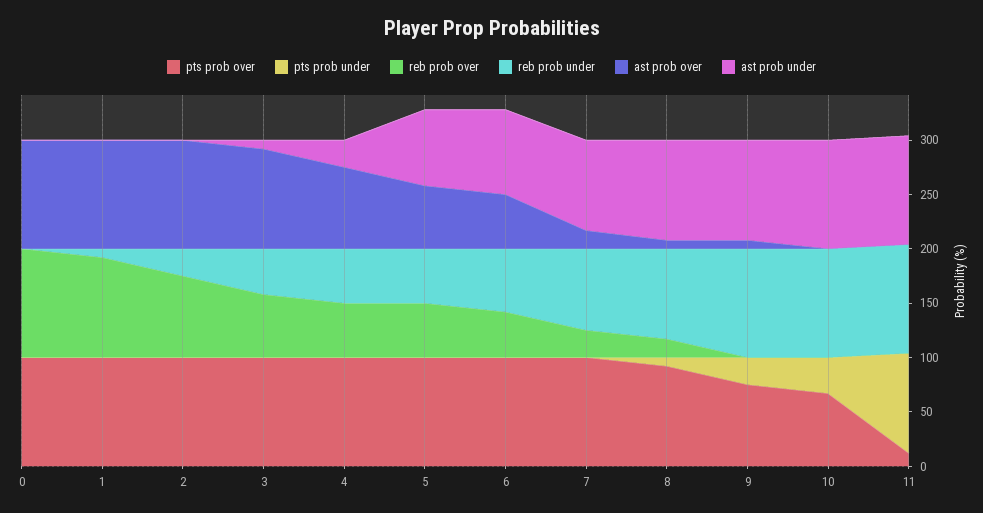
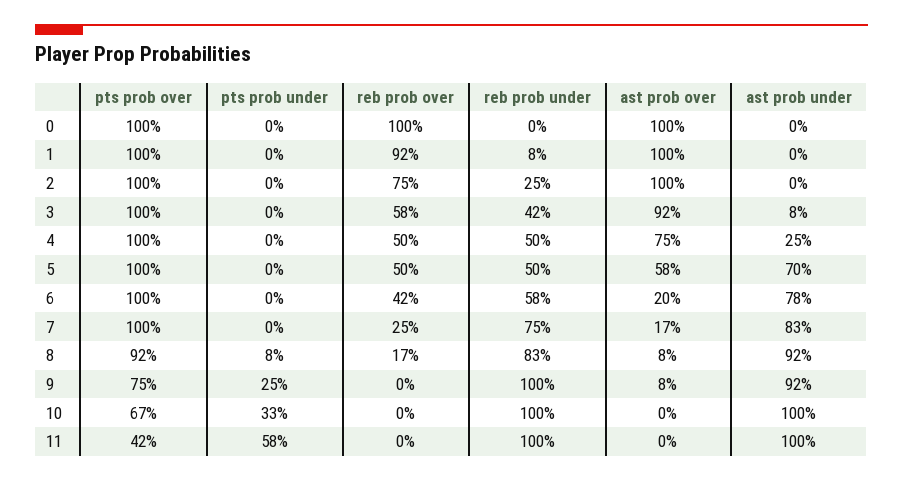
  {
    "pts prob over": {
      "0": 100,
      "1": 100,
      "2": 100,
      "3": 100,
      "4": 100,
      "5": 100,
      "6": 100,
      "7": 100,
      "8": 92,
      "9": 75,
      "10": 67,
-     "11": 10
+     "11": 42
    },
    "pts prob under": {
      "0": 0,
      "1": 0,
      "2": 0,
      "3": 0,
      "4": 0,
      "5": 0,
      "6": 0,
      "7": 0,
      "8": 8,
      "9": 25,
      "10": 33,
-     "11": 90
+     "11": 58
    },
    "reb prob over": {
      "0": 100,
      "1": 92,
      "2": 75,
      "3": 58,
      "4": 50,
      "5": 50,
      "6": 42,
      "7": 25,
      "8": 17,
      "9": 0,
      "10": 0,
      "11": 0
    },
    "reb prob under": {
      "0": 0,
      "1": 8,
      "2": 25,
      "3": 42,
      "4": 50,
      "5": 50,
      "6": 58,
      "7": 75,
      "8": 83,
      "9": 100,
      "10": 100,
      "11": 100
    },
    "ast prob over": {
      "0": 100,
      "1": 100,
      "2": 100,
      "3": 92,
      "4": 75,
      "5": 58,
-     "6": 50,
+     "6": 20,
      "7": 17,
      "8": 8,
      "9": 8,
      "10": 0,
      "11": 0
    },
    "ast prob under": {
      "0": 0,
      "1": 0,
      "2": 0,
      "3": 8,
      "4": 25,
      "5": 70,
      "6": 78,
      "7": 83,
      "8": 92,
      "9": 92,
      "10": 100,
      "11": 100
    }
  }

